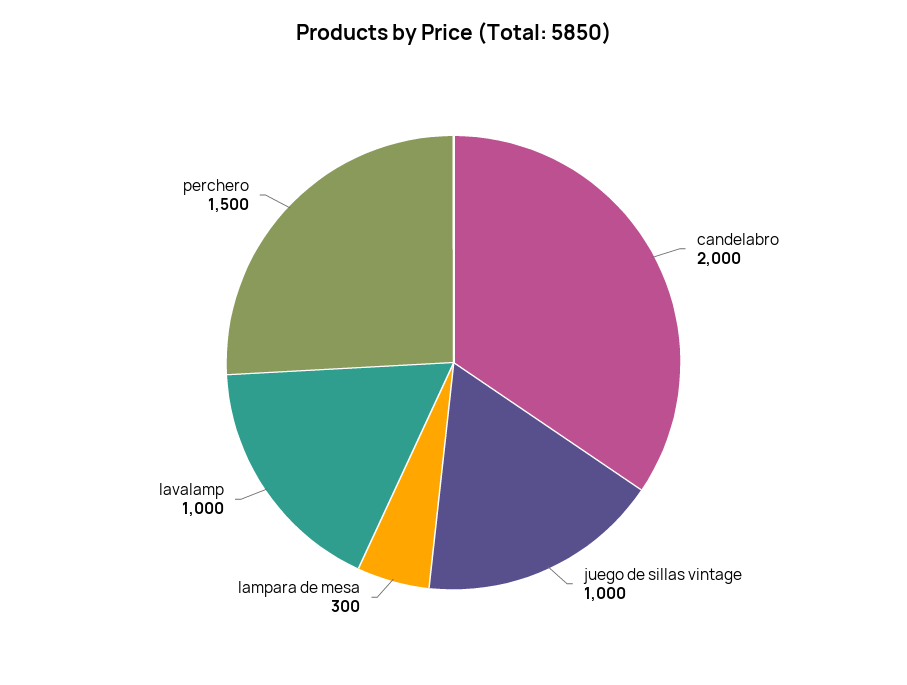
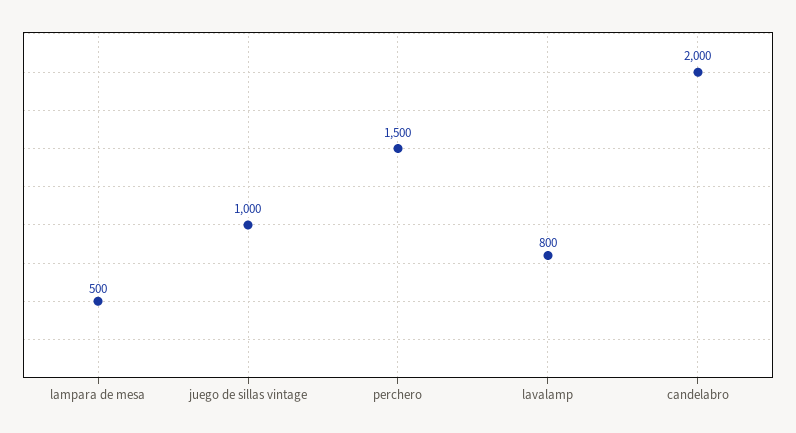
  {
    "candelabro": 2000,
    "juego de sillas vintage": 1000,
-   "lampara de mesa": 300,
+   "lampara de mesa": 500,
-   "lavalamp": 1000,
+   "lavalamp": 800,
    "perchero": 1500
  }

